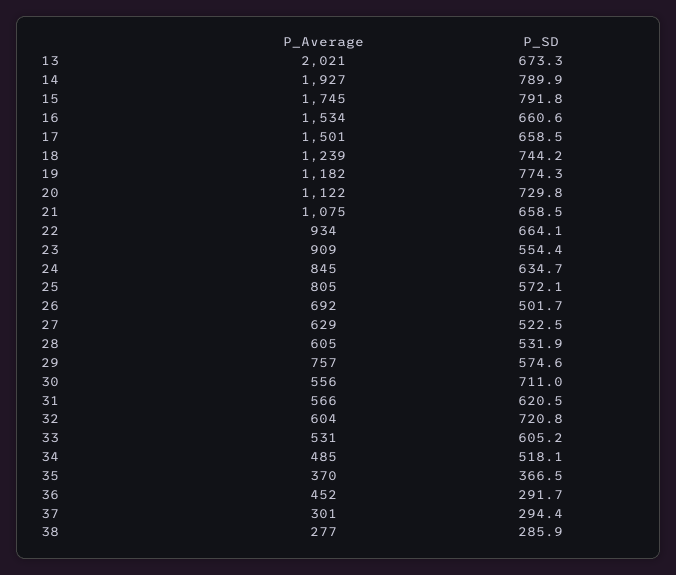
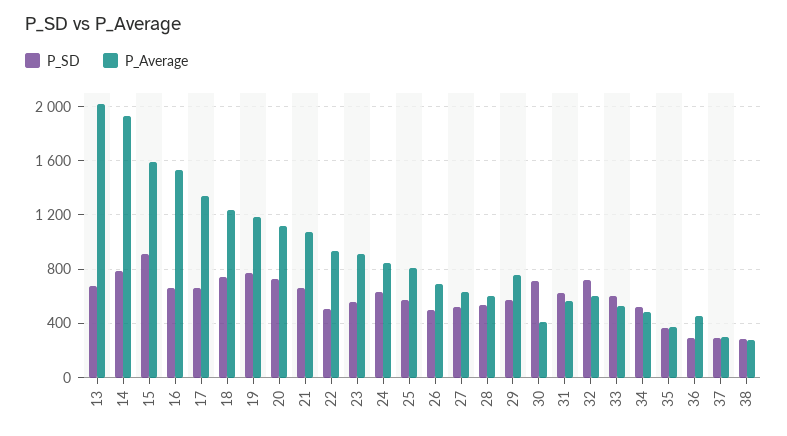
  {
    "P_Average": {
      "13": 2021,
      "14": 1927,
-     "15": 1745,
+     "15": 1600,
      "16": 1534,
-     "17": 1501,
+     "17": 1350,
      "18": 1239,
      "19": 1182,
      "20": 1122,
      "21": 1075,
      "22": 934,
      "23": 909,
      "24": 845,
      "25": 805,
      "26": 692,
      "27": 629,
      "28": 605,
      "29": 757,
-     "30": 556,
+     "30": 400,
      "31": 566,
      "32": 604,
      "33": 531,
      "34": 485,
      "35": 370,
      "36": 452,
      "37": 301,
      "38": 277
    },
    "P_SD": {
      "13": 673.3,
      "14": 789.9,
-     "15": 791.8,
+     "15": 900,
      "16": 660.6,
      "17": 658.5,
      "18": 744.2,
      "19": 774.3,
      "20": 729.8,
      "21": 658.5,
-     "22": 664.1,
+     "22": 500,
      "23": 554.4,
      "24": 634.7,
      "25": 572.1,
      "26": 501.7,
      "27": 522.5,
      "28": 531.9,
      "29": 574.6,
      "30": 711,
      "31": 620.5,
      "32": 720.8,
      "33": 605.2,
      "34": 518.1,
      "35": 366.5,
      "36": 291.7,
      "37": 294.4,
      "38": 285.9
    }
  }

